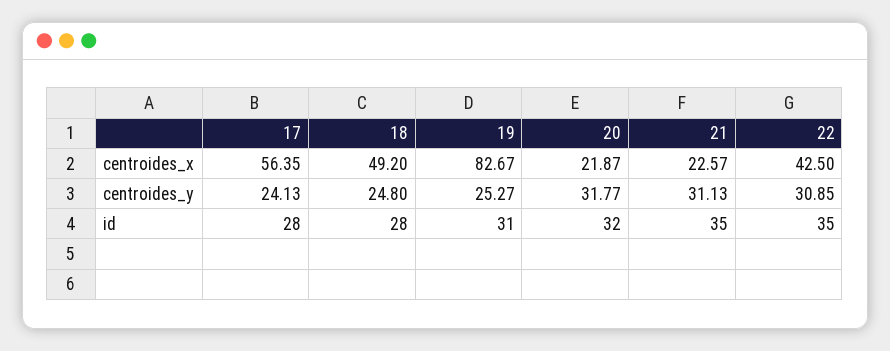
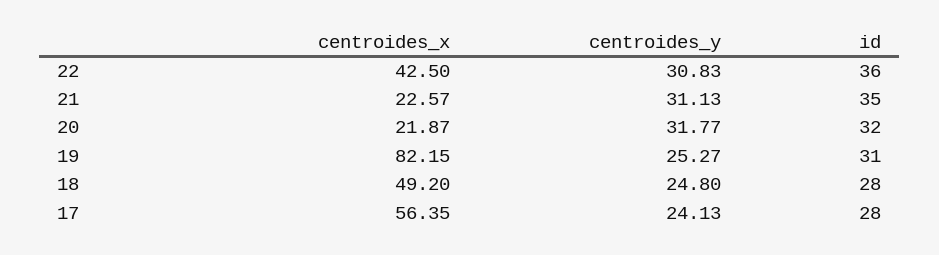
  {
    "17": {
      "centroides_x": 56.35,
      "centroides_y": 24.13,
      "id": 28
    },
    "18": {
      "centroides_x": 49.2,
      "centroides_y": 24.8,
      "id": 28
    },
    "19": {
-     "centroides_x": 82.67,
+     "centroides_x": 82.15,
      "centroides_y": 25.27,
      "id": 31
    },
    "20": {
      "centroides_x": 21.87,
      "centroides_y": 31.77,
      "id": 32
    },
    "21": {
      "centroides_x": 22.57,
      "centroides_y": 31.13,
      "id": 35
    },
    "22": {
      "centroides_x": 42.5,
-     "centroides_y": 30.85,
+     "centroides_y": 30.83,
-     "id": 35
+     "id": 36
    }
  }

